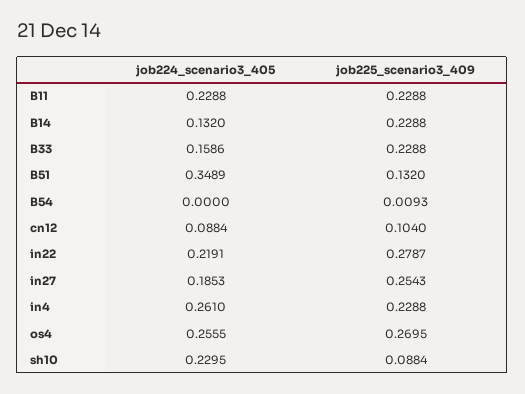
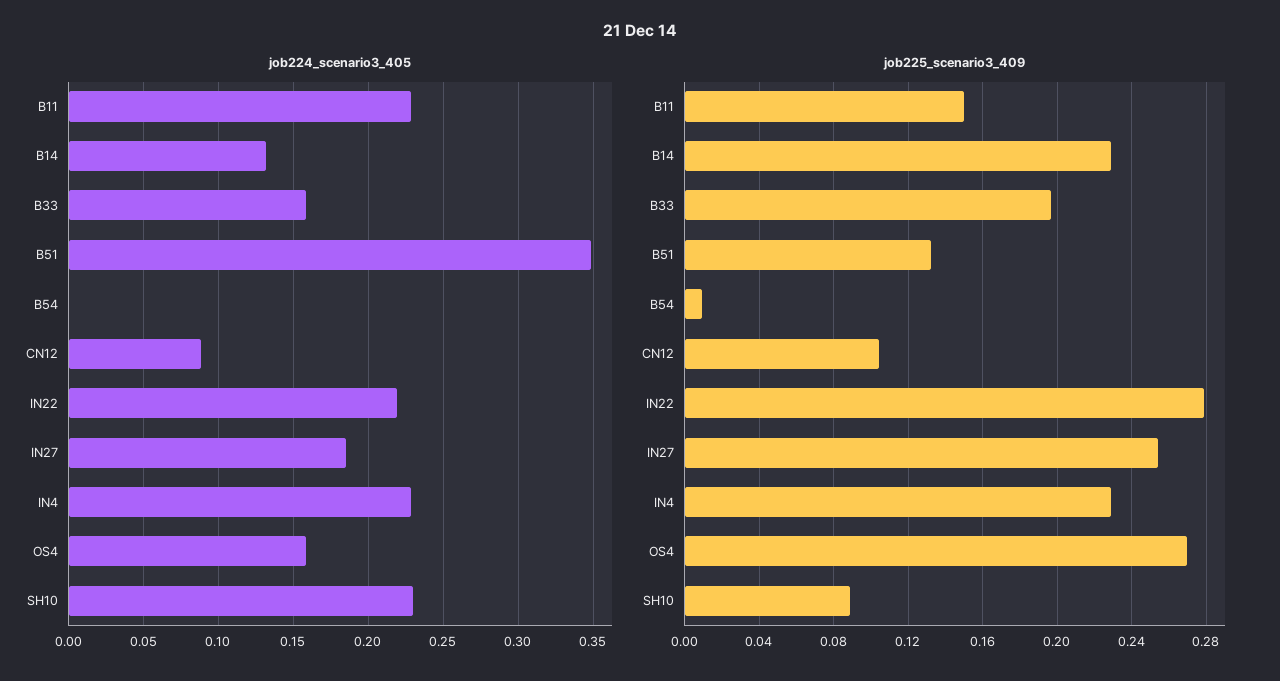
  {
    "job224_scenario3_405": {
      "B11": 0.2288,
      "B14": 0.132,
      "B33": 0.1586,
      "B51": 0.3489,
      "B54": 0,
      "cn12": 0.0884,
      "in22": 0.2191,
      "in27": 0.1853,
-     "in4": 0.261,
+     "in4": 0.23,
-     "os4": 0.2555,
+     "os4": 0.16,
      "sh10": 0.2295
    },
    "job225_scenario3_409": {
-     "B11": 0.2288,
+     "B11": 0.15,
      "B14": 0.2288,
-     "B33": 0.2288,
+     "B33": 0.195,
      "B51": 0.132,
      "B54": 0.0093,
      "cn12": 0.104,
      "in22": 0.2787,
      "in27": 0.2543,
      "in4": 0.2288,
      "os4": 0.2695,
      "sh10": 0.0884
    }
  }

